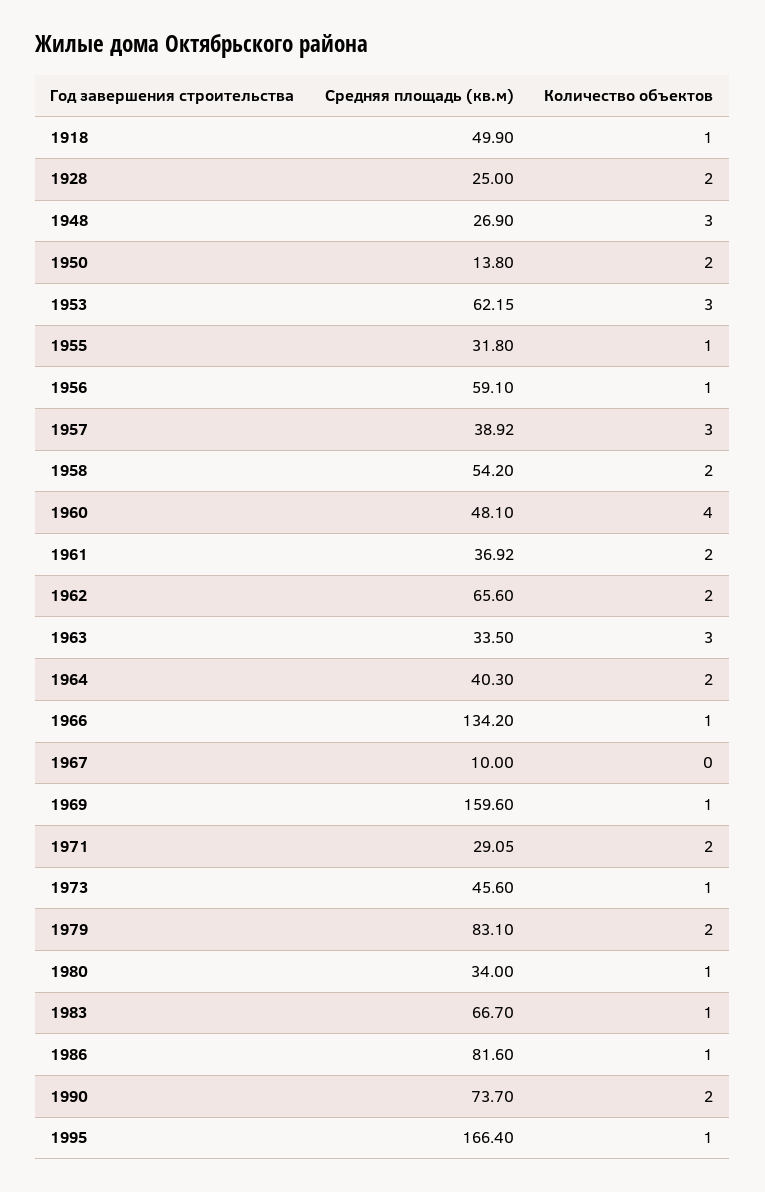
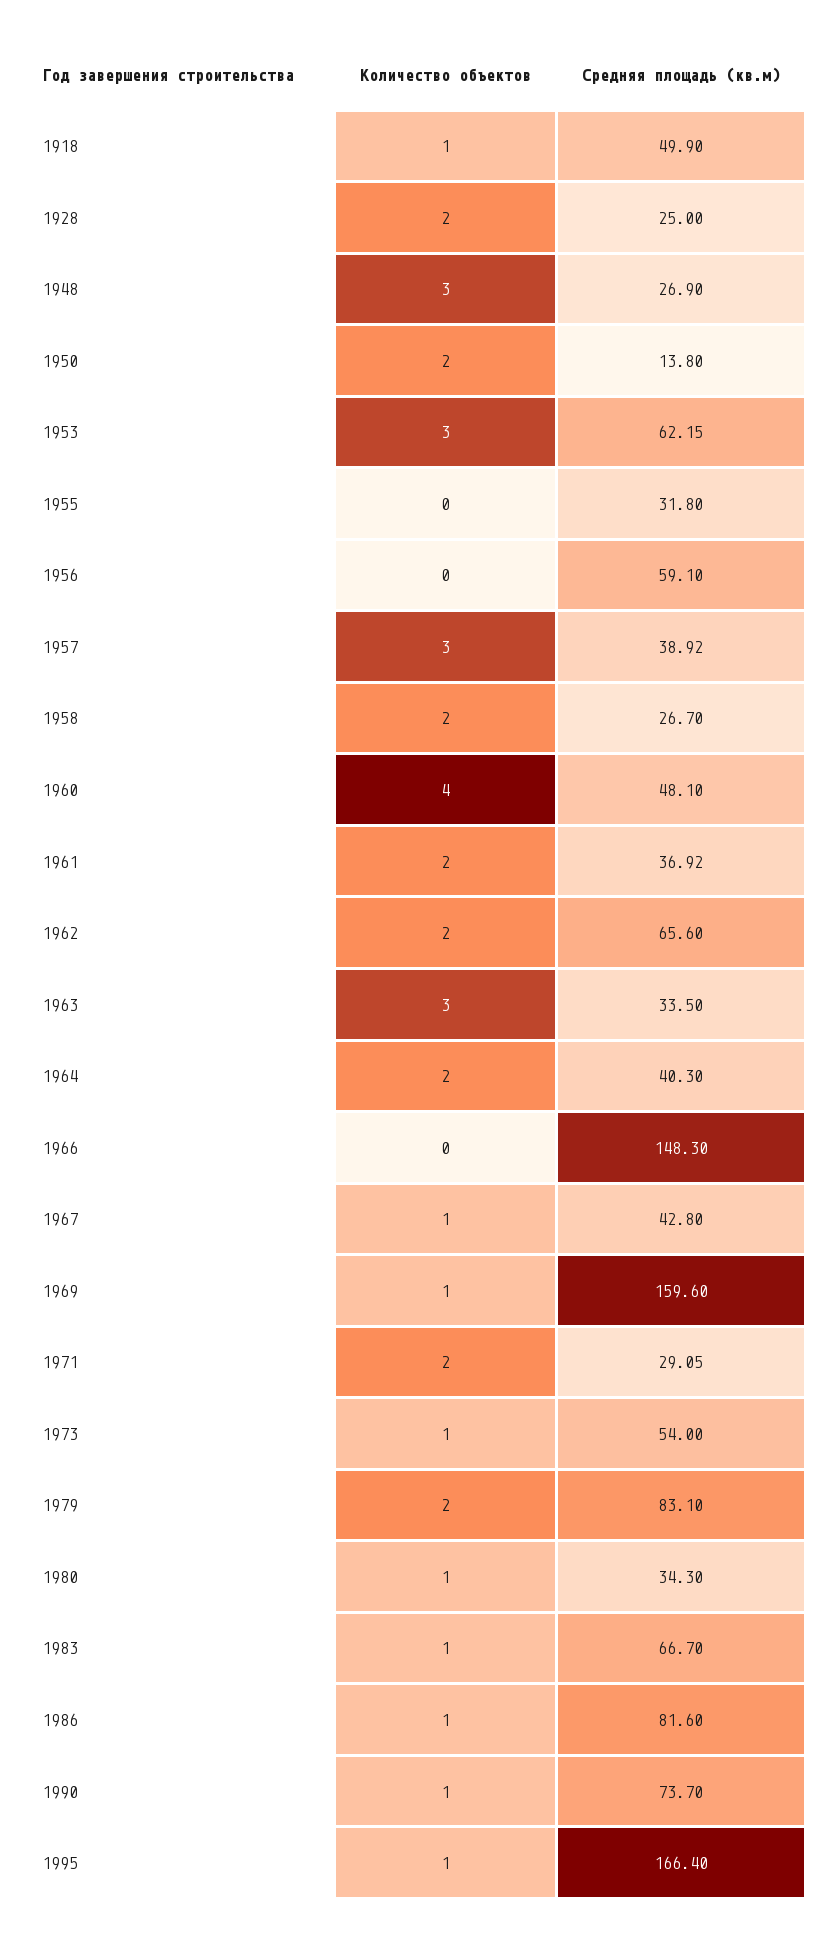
  {
    "Средняя площадь (кв.м)": {
      "1918": 49.9,
      "1928": 25,
      "1948": 26.9,
      "1950": 13.8,
      "1953": 62.15,
      "1955": 31.8,
      "1956": 59.1,
      "1957": 38.92,
-     "1958": 54.2,
+     "1958": 26.7,
      "1960": 48.1,
      "1961": 36.92,
      "1962": 65.6,
      "1963": 33.5,
      "1964": 40.3,
-     "1966": 134.2,
+     "1966": 148.3,
-     "1967": 10,
+     "1967": 42.8,
      "1969": 159.6,
      "1971": 29.05,
-     "1973": 45.6,
+     "1973": 54,
      "1979": 83.1,
-     "1980": 34,
+     "1980": 34.3,
      "1983": 66.7,
      "1986": 81.6,
      "1990": 73.7,
      "1995": 166.4
    },
    "Количество объектов": {
      "1918": 1,
      "1928": 2,
      "1948": 3,
      "1950": 2,
      "1953": 3,
-     "1955": 1,
+     "1955": 0,
-     "1956": 1,
+     "1956": 0,
      "1957": 3,
      "1958": 2,
      "1960": 4,
      "1961": 2,
      "1962": 2,
      "1963": 3,
      "1964": 2,
-     "1966": 1,
+     "1966": 0,
-     "1967": 0,
+     "1967": 1,
      "1969": 1,
      "1971": 2,
      "1973": 1,
      "1979": 2,
      "1980": 1,
      "1983": 1,
      "1986": 1,
-     "1990": 2,
+     "1990": 1,
      "1995": 1
    }
  }

